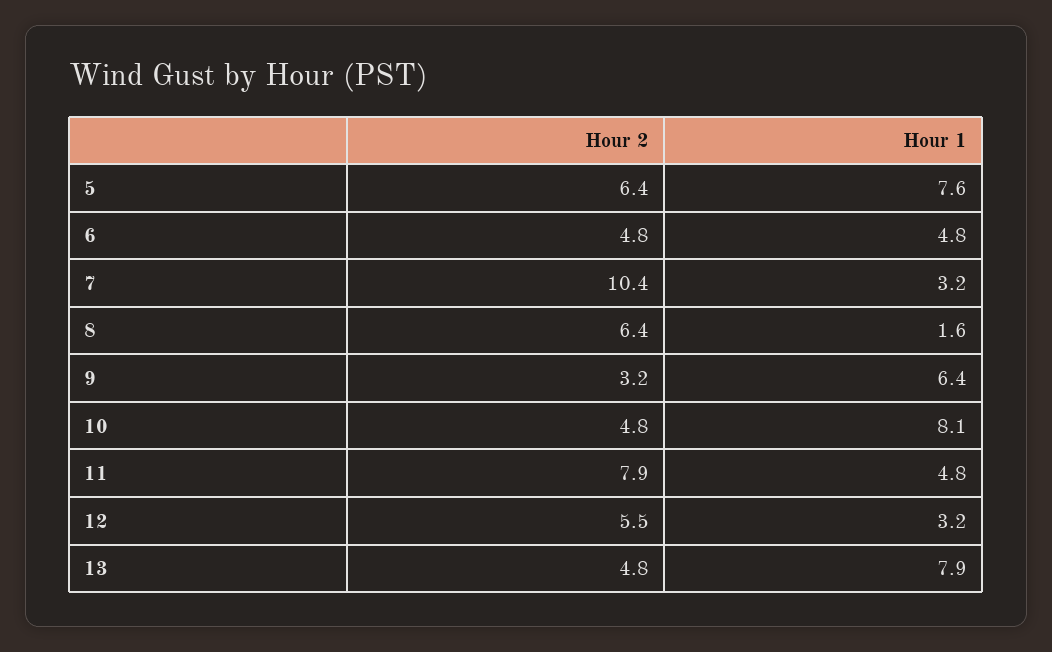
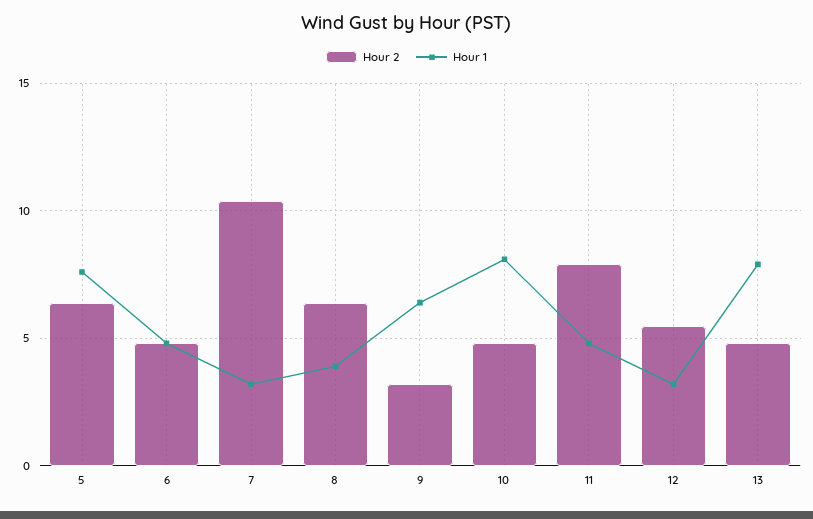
  {
    "Hour 2": {
      "5": 6.4,
      "6": 4.8,
      "7": 10.4,
      "8": 6.4,
      "9": 3.2,
      "10": 4.8,
      "11": 7.9,
      "12": 5.5,
      "13": 4.8
    },
    "Hour 1": {
      "5": 7.6,
      "6": 4.8,
      "7": 3.2,
-     "8": 1.6,
+     "8": 4,
      "9": 6.4,
      "10": 8.1,
      "11": 4.8,
      "12": 3.2,
      "13": 7.9
    }
  }

